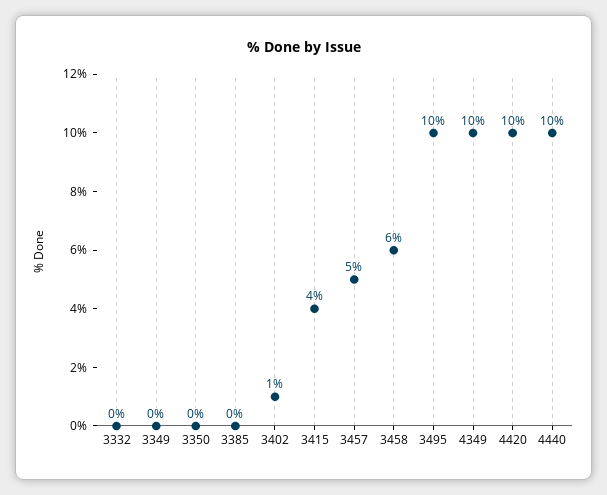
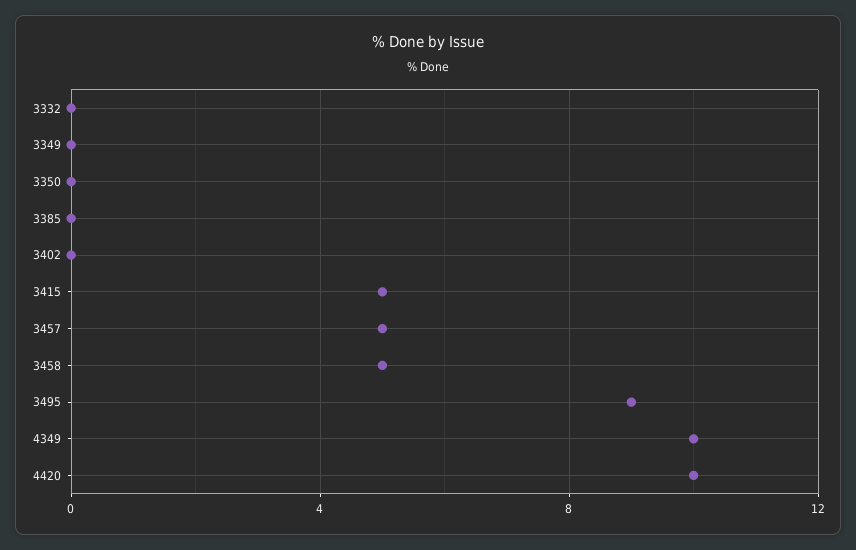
  {
    "3332": 0,
    "3349": 0,
    "3350": 0,
    "3385": 0,
-   "3402": 1,
+   "3402": 0,
-   "3415": 4,
+   "3415": 5,
    "3457": 5,
-   "3458": 6,
+   "3458": 5,
-   "3495": 10,
+   "3495": 9,
    "4349": 10,
-   "4420": 10,
+   "4420": 10
-   "4440": 10
  }

